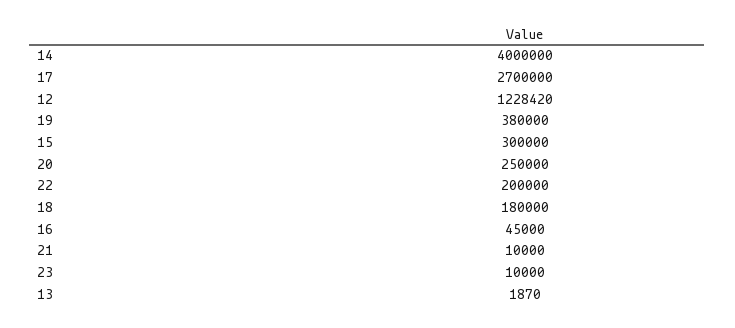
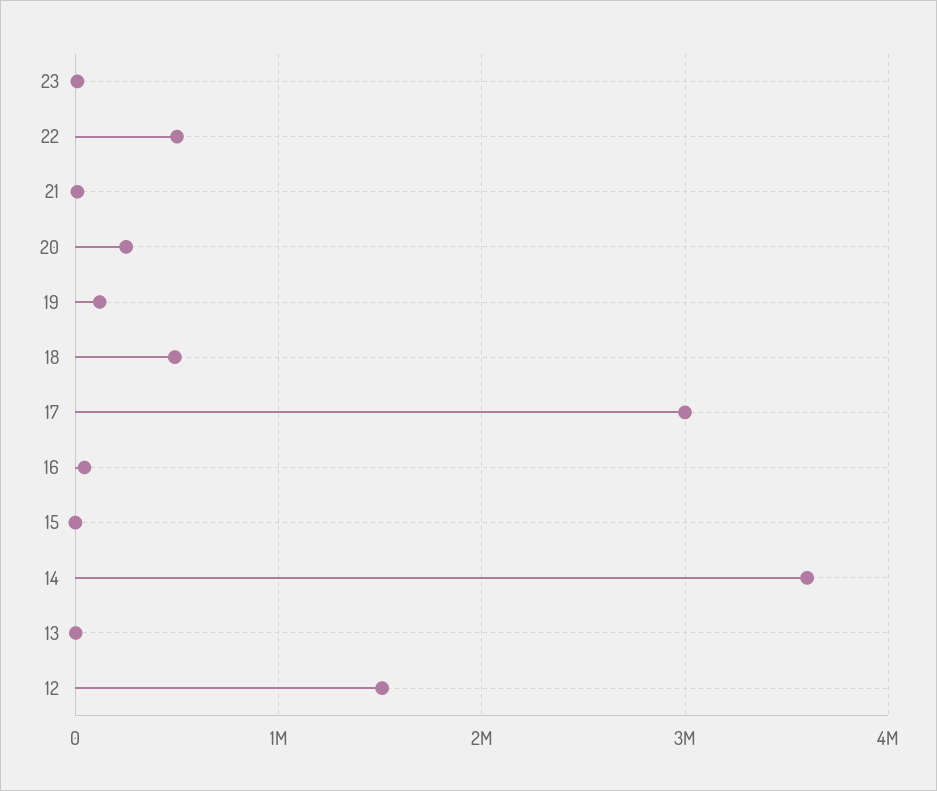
  {
-   "14": 4000000,
+   "14": 3600000,
-   "17": 2700000,
+   "17": 3000000,
-   "12": 1228420,
+   "12": 1500000,
-   "19": 380000,
+   "19": 100000,
-   "15": 300000,
+   "15": 0,
    "20": 250000,
-   "22": 200000,
+   "22": 500000,
-   "18": 180000,
+   "18": 500000,
    "16": 45000,
    "21": 10000,
    "23": 10000,
    "13": 1870
  }

